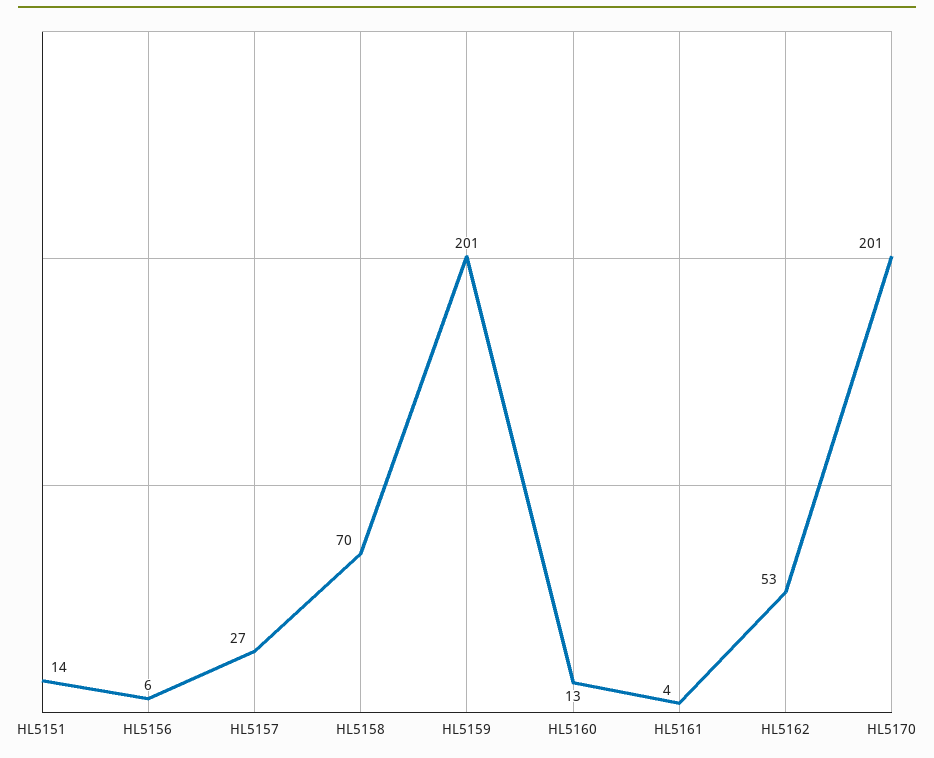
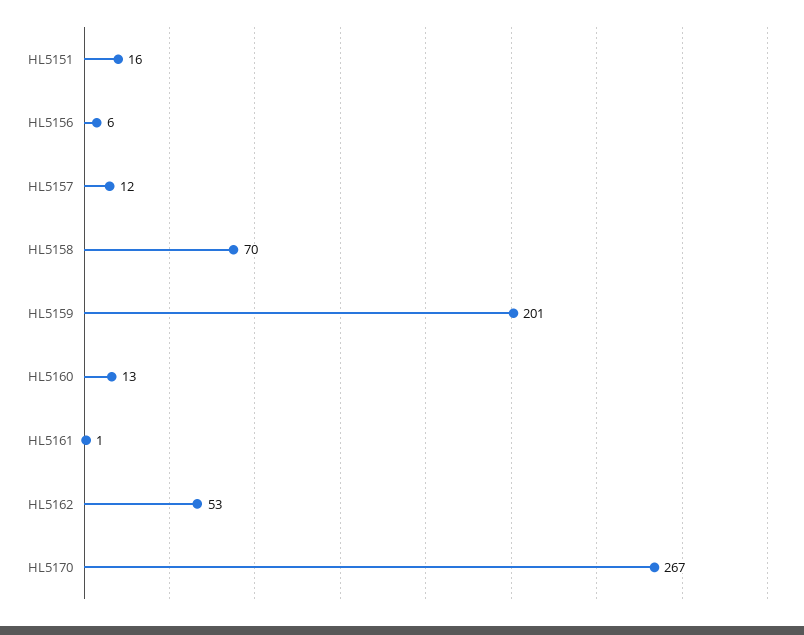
  {
-   "HL5151": 14,
+   "HL5151": 16,
    "HL5156": 6,
-   "HL5157": 27,
+   "HL5157": 12,
    "HL5158": 70,
    "HL5159": 201,
    "HL5160": 13,
-   "HL5161": 4,
+   "HL5161": 1,
    "HL5162": 53,
-   "HL5170": 201
+   "HL5170": 267
  }

